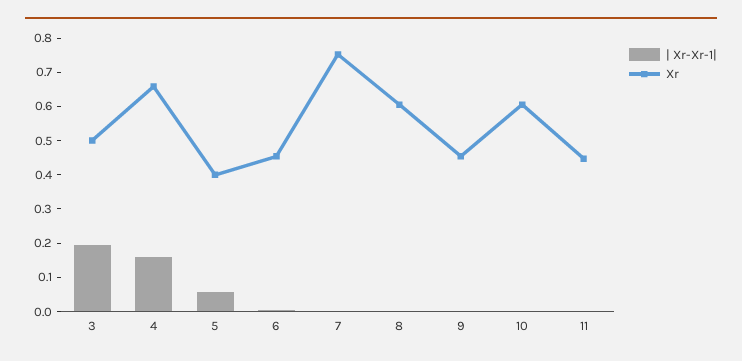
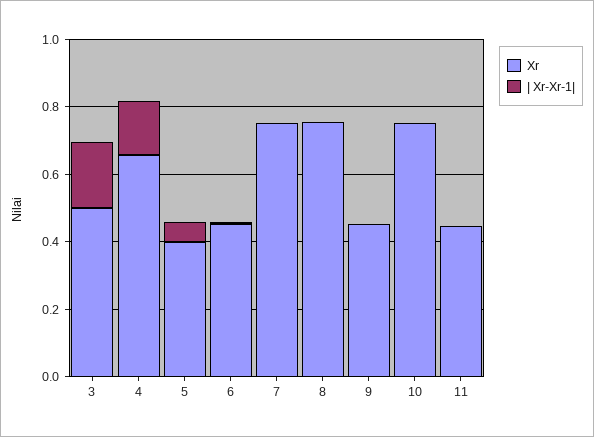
  {
    "| Xr-Xr-1|": {
      "3": 0.2,
      "4": 0.15,
      "5": 0.05,
      "6": 0,
      "7": 0,
      "8": 0,
      "9": 0,
      "10": 0,
      "11": 0
    },
    "Xr": {
      "3": 0.5,
      "4": 0.65,
      "5": 0.4,
      "6": 0.45,
      "7": 0.75,
-     "8": 0.6,
+     "8": 0.75,
      "9": 0.45,
-     "10": 0.6,
+     "10": 0.75,
      "11": 0.45
    }
  }

